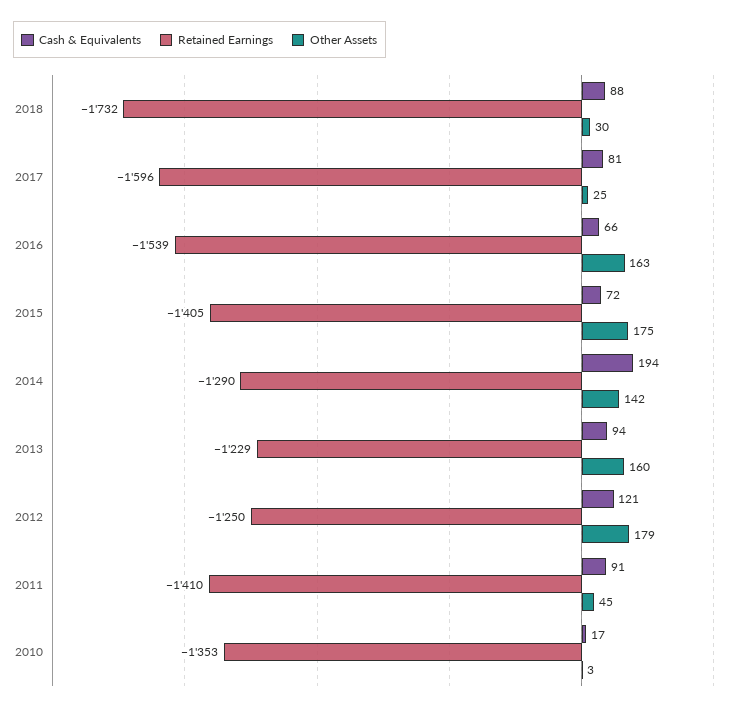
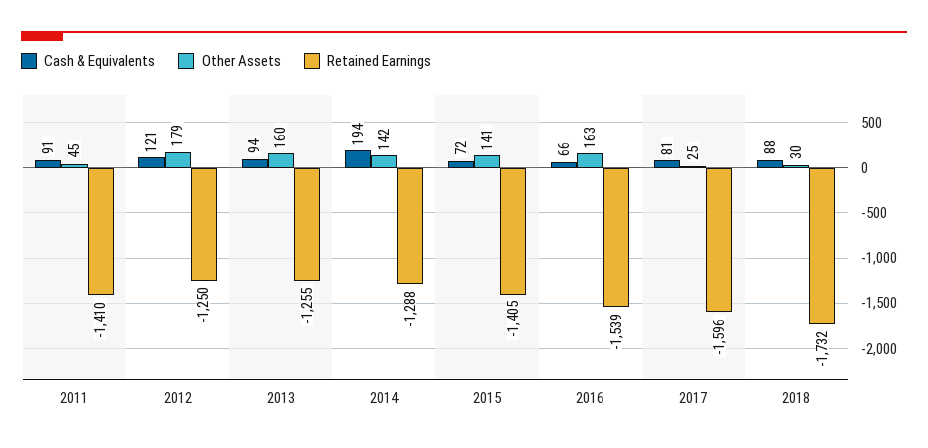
  {
    "Cash & Equivalents": {
      "2018": 88,
      "2017": 81,
      "2016": 66,
      "2015": 72,
      "2014": 194,
      "2013": 94,
      "2012": 121,
-     "2011": 91,
+     "2011": 91
-     "2010": 17
    },
    "Retained Earnings": {
      "2018": -1732,
      "2017": -1596,
      "2016": -1539,
      "2015": -1405,
-     "2014": -1290,
+     "2014": -1288,
-     "2013": -1229,
+     "2013": -1255,
      "2012": -1250,
-     "2011": -1410,
+     "2011": -1410
-     "2010": -1353
    },
    "Other Assets": {
      "2018": 30,
      "2017": 25,
      "2016": 163,
-     "2015": 175,
+     "2015": 141,
      "2014": 142,
      "2013": 160,
      "2012": 179,
-     "2011": 45,
+     "2011": 45
-     "2010": 3
    }
  }

